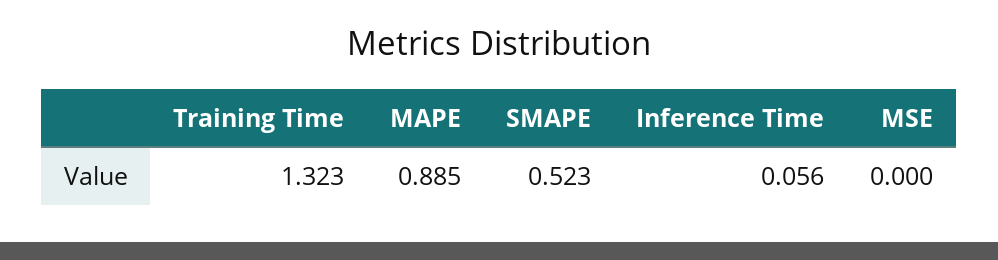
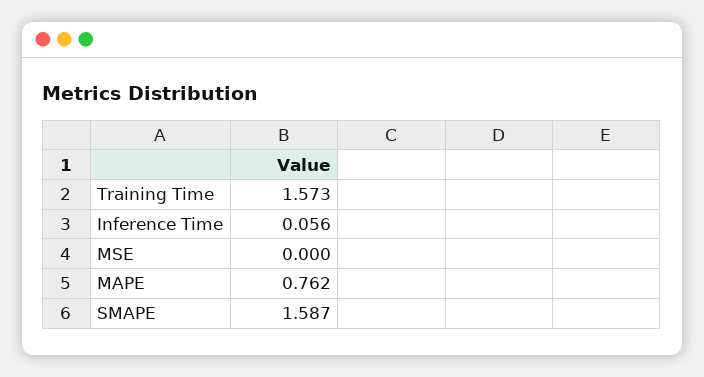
  {
-   "Training Time": 1.323,
+   "Training Time": 1.573,
-   "MAPE": 0.885,
+   "MAPE": 0.762,
-   "SMAPE": 0.523,
+   "SMAPE": 1.587,
    "Inference Time": 0.056,
    "MSE": 0
  }

